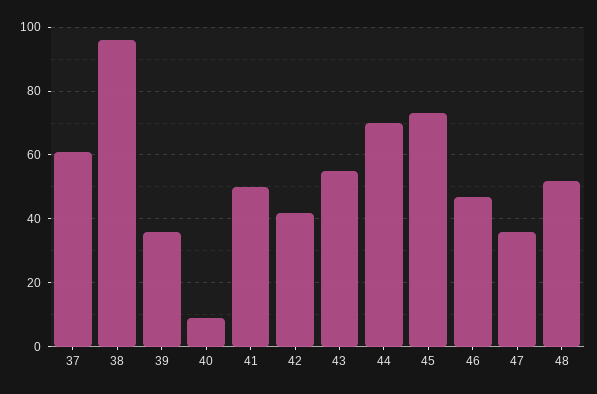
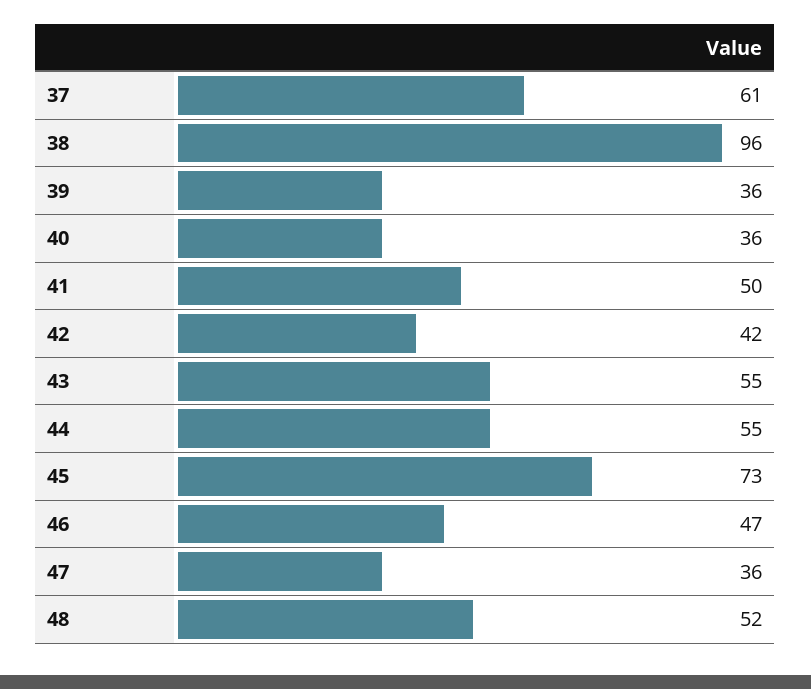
  {
    "37": 61,
    "38": 96,
    "39": 36,
-   "40": 10,
+   "40": 36,
    "41": 50,
    "42": 42,
    "43": 55,
-   "44": 70,
+   "44": 55,
    "45": 73,
    "46": 47,
    "47": 36,
    "48": 52
  }

